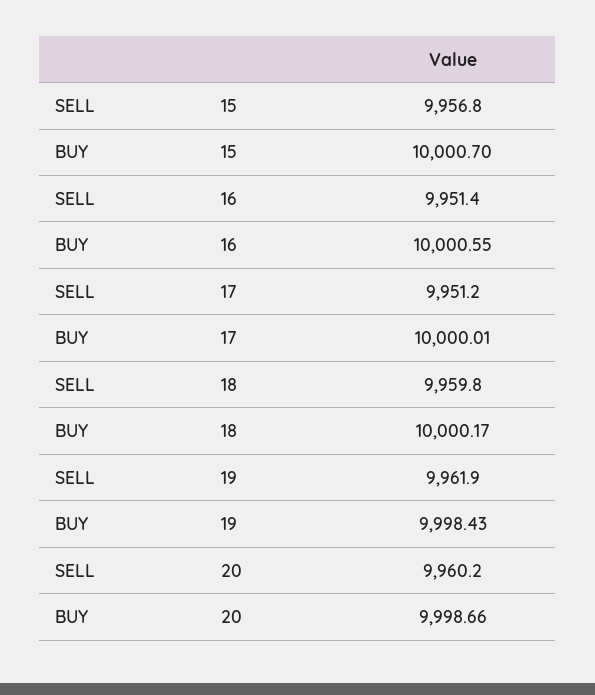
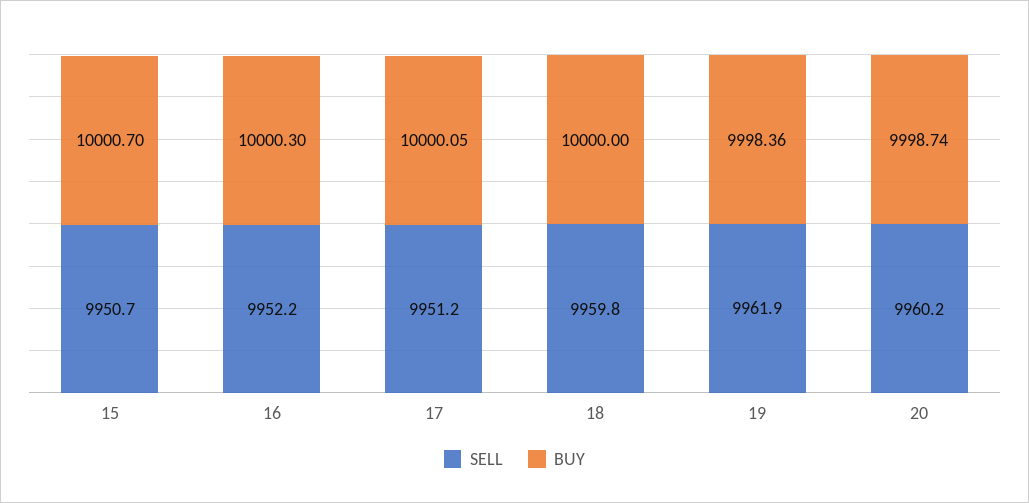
  {
    "SELL": {
-     "15": 9956.8,
+     "15": 9950.7,
-     "16": 9951.4,
+     "16": 9952.2,
      "17": 9951.2,
      "18": 9959.8,
      "19": 9961.9,
      "20": 9960.2
    },
    "BUY": {
      "15": 10000.7,
-     "16": 10000.55,
+     "16": 10000.3,
-     "17": 10000.01,
+     "17": 10000.05,
-     "18": 10000.17,
+     "18": 10000,
-     "19": 9998.43,
+     "19": 9998.36,
-     "20": 9998.66
+     "20": 9998.74
    }
  }

